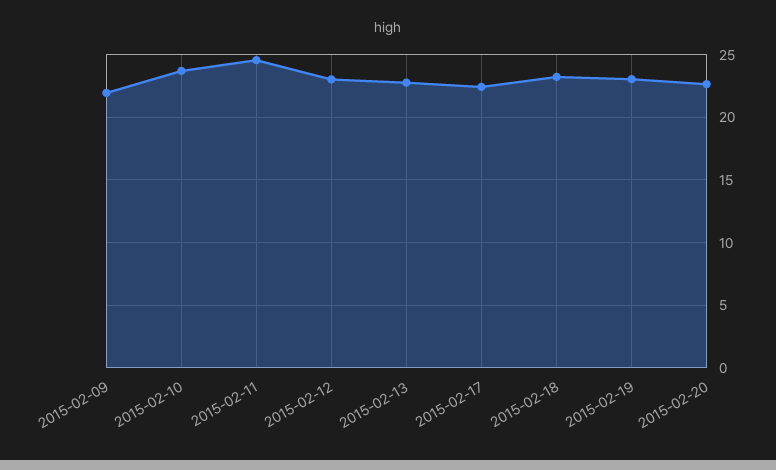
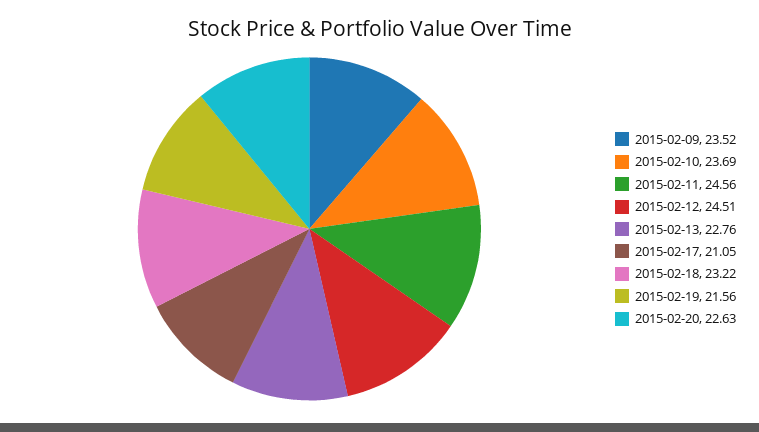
  {
-   "2015-02-09": 22,
+   "2015-02-09": 23.52,
    "2015-02-10": 23.69,
    "2015-02-11": 24.56,
-   "2015-02-12": 23,
+   "2015-02-12": 24.51,
    "2015-02-13": 22.76,
-   "2015-02-17": 22.5,
+   "2015-02-17": 21.05,
    "2015-02-18": 23.22,
-   "2015-02-19": 23,
+   "2015-02-19": 21.56,
    "2015-02-20": 22.63
  }

